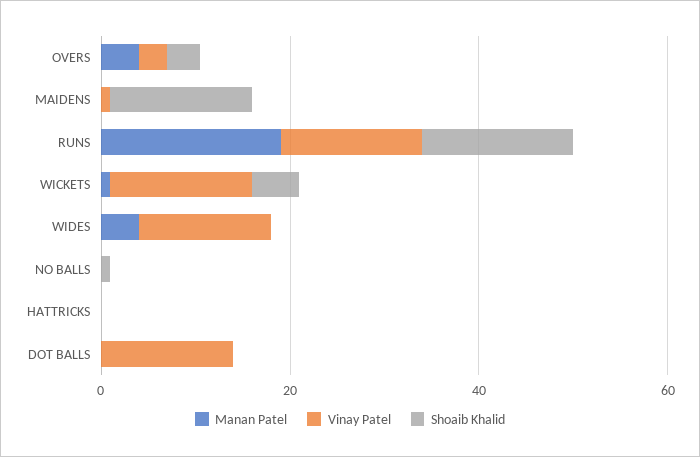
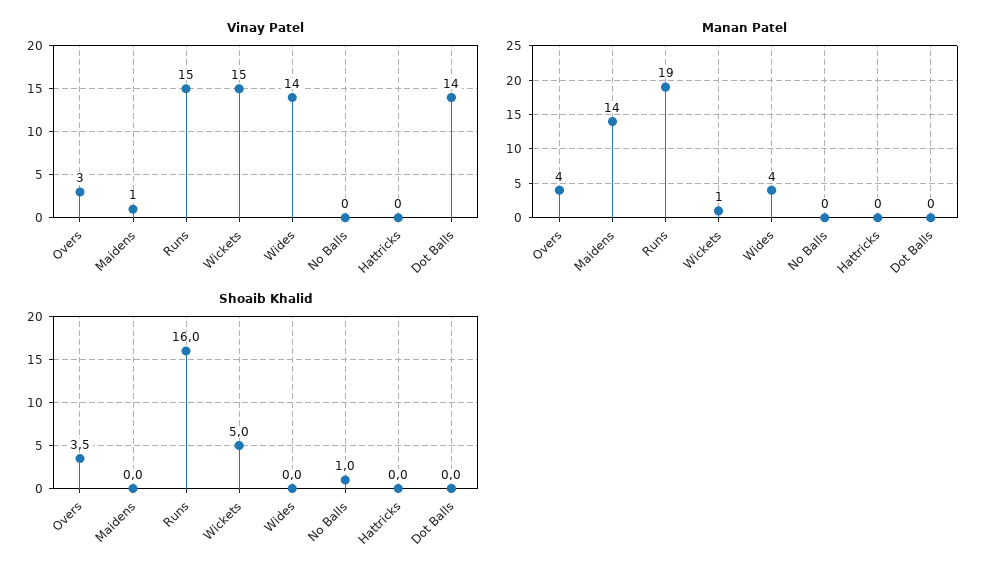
  {
    "Manan Patel": {
      "OVERS": 4,
-     "MAIDENS": 0,
+     "MAIDENS": 14,
      "RUNS": 19,
      "WICKETS": 1,
      "WIDES": 4,
      "NO BALLS": 0,
      "HATTRICKS": 0,
      "DOT BALLS": 0
    },
    "Vinay Patel": {
      "OVERS": 3,
      "MAIDENS": 1,
      "RUNS": 15,
      "WICKETS": 15,
      "WIDES": 14,
      "NO BALLS": 0,
      "HATTRICKS": 0,
      "DOT BALLS": 14
    },
    "Shoaib Khalid": {
      "OVERS": 3.5,
-     "MAIDENS": 15,
+     "MAIDENS": 0,
      "RUNS": 16,
      "WICKETS": 5,
      "WIDES": 0,
      "NO BALLS": 1,
      "HATTRICKS": 0,
      "DOT BALLS": 0
    }
  }

